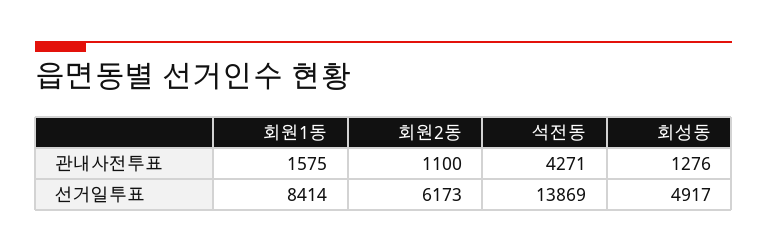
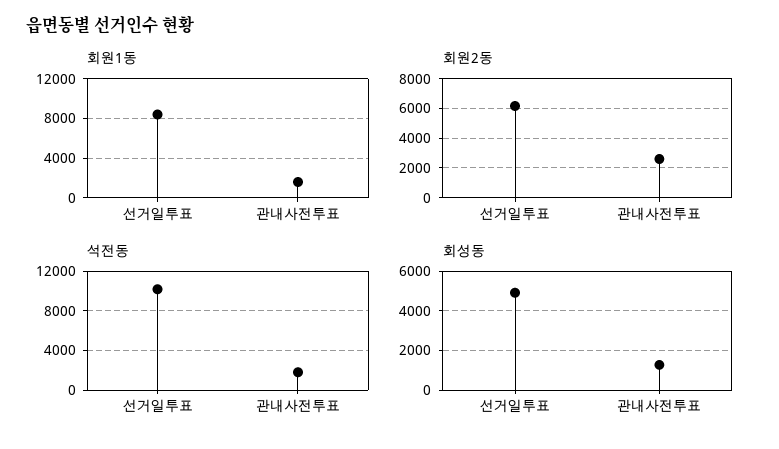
  {
    "회원1동": {
      "관내사전투표": 1575,
      "선거일투표": 8414
    },
    "회원2동": {
-     "관내사전투표": 1100,
+     "관내사전투표": 2500,
      "선거일투표": 6173
    },
    "석전동": {
-     "관내사전투표": 4271,
+     "관내사전투표": 2000,
-     "선거일투표": 13869
+     "선거일투표": 10000
    },
    "회성동": {
      "관내사전투표": 1276,
      "선거일투표": 4917
    }
  }

